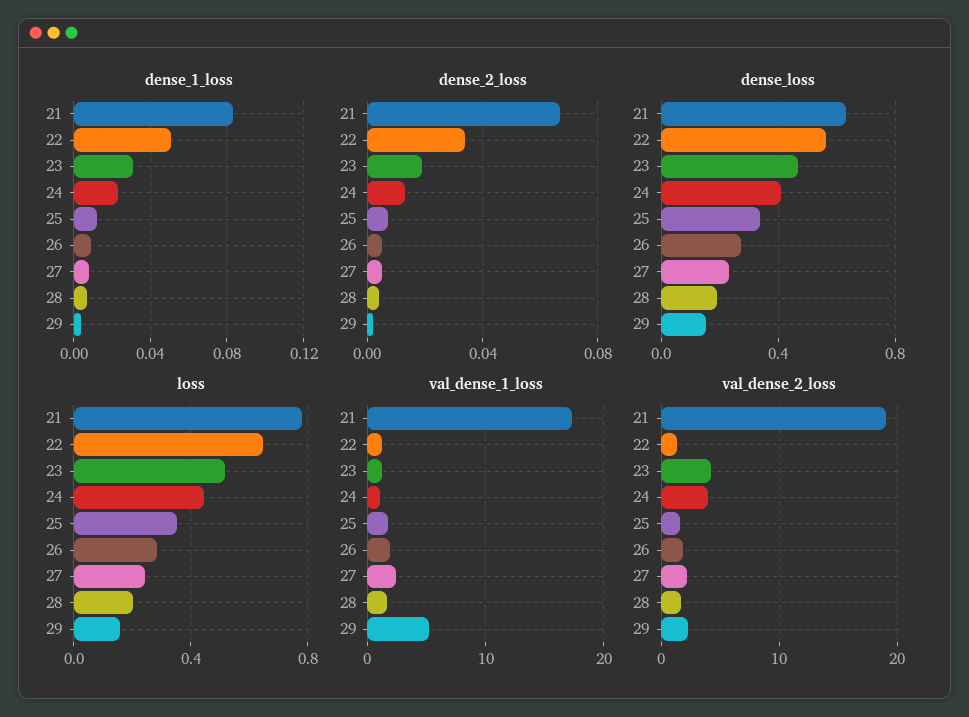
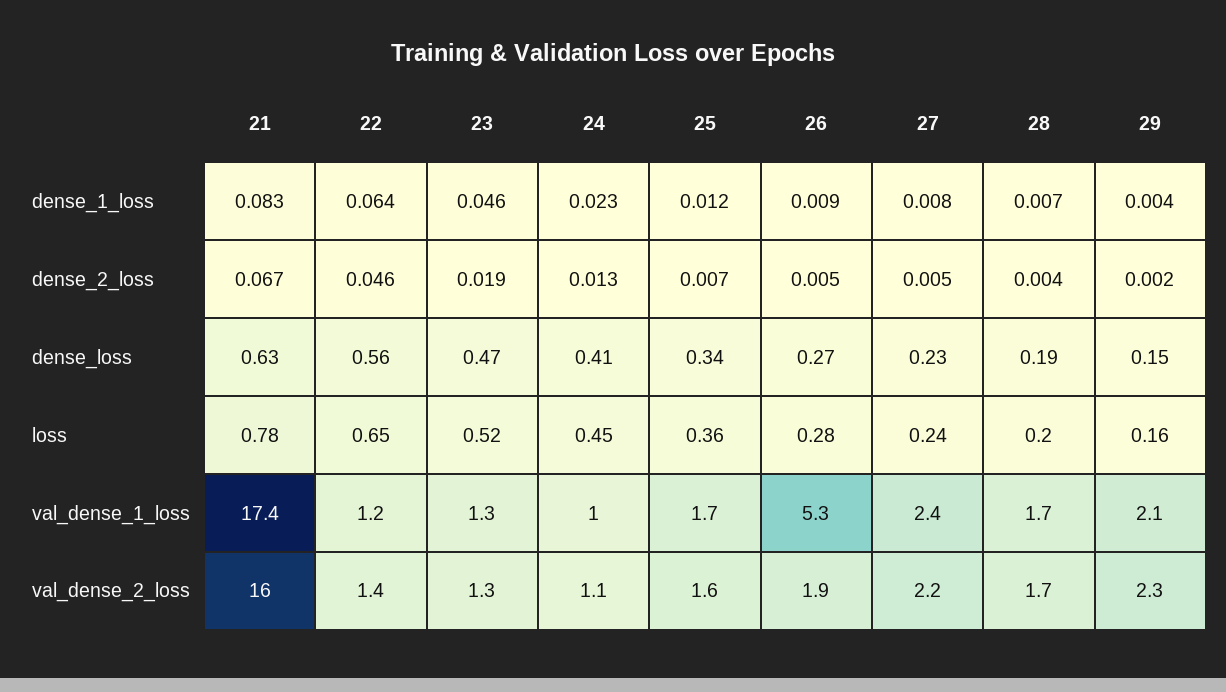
  {
    "dense_1_loss": {
      "21": 0.083,
-     "22": 0.05,
+     "22": 0.064,
-     "23": 0.03,
+     "23": 0.046,
      "24": 0.023,
      "25": 0.012,
      "26": 0.009,
      "27": 0.008,
      "28": 0.007,
      "29": 0.004
    },
    "dense_2_loss": {
      "21": 0.067,
-     "22": 0.035,
+     "22": 0.046,
      "23": 0.019,
      "24": 0.013,
      "25": 0.007,
      "26": 0.005,
      "27": 0.005,
      "28": 0.004,
      "29": 0.002
    },
    "dense_loss": {
      "21": 0.63,
      "22": 0.56,
      "23": 0.47,
      "24": 0.41,
      "25": 0.34,
      "26": 0.27,
      "27": 0.23,
      "28": 0.19,
      "29": 0.15
    },
    "loss": {
      "21": 0.78,
      "22": 0.65,
      "23": 0.52,
      "24": 0.45,
      "25": 0.36,
      "26": 0.28,
      "27": 0.24,
      "28": 0.2,
      "29": 0.16
    },
    "val_dense_1_loss": {
      "21": 17.4,
      "22": 1.2,
      "23": 1.3,
      "24": 1,
      "25": 1.7,
-     "26": 2,
+     "26": 5.3,
      "27": 2.4,
      "28": 1.7,
-     "29": 5
+     "29": 2.1
    },
    "val_dense_2_loss": {
-     "21": 19,
+     "21": 16,
      "22": 1.4,
-     "23": 4,
+     "23": 1.3,
-     "24": 4,
+     "24": 1.1,
      "25": 1.6,
      "26": 1.9,
      "27": 2.2,
      "28": 1.7,
      "29": 2.3
    }
  }

